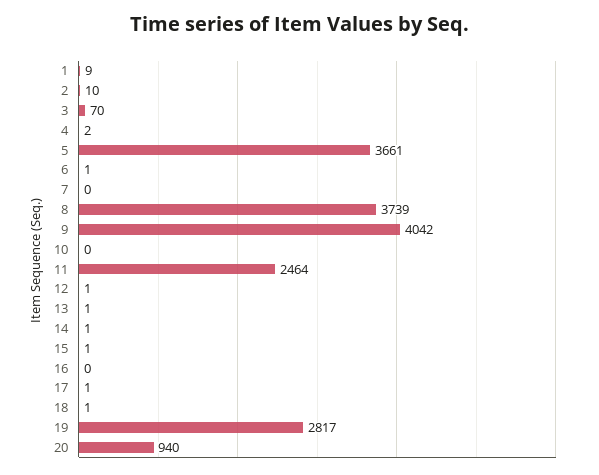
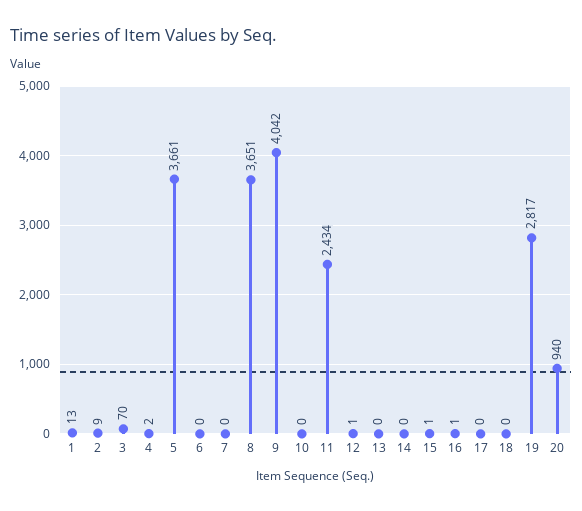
  {
-   "1": 9,
+   "1": 13,
-   "2": 10,
+   "2": 9,
    "3": 70,
    "4": 2,
    "5": 3661,
-   "6": 1,
+   "6": 0,
    "7": 0,
-   "8": 3739,
+   "8": 3651,
    "9": 4042,
    "10": 0,
-   "11": 2464,
+   "11": 2434,
    "12": 1,
-   "13": 1,
+   "13": 0,
-   "14": 1,
+   "14": 0,
    "15": 1,
-   "16": 0,
+   "16": 1,
-   "17": 1,
+   "17": 0,
-   "18": 1,
+   "18": 0,
    "19": 2817,
    "20": 940
  }

